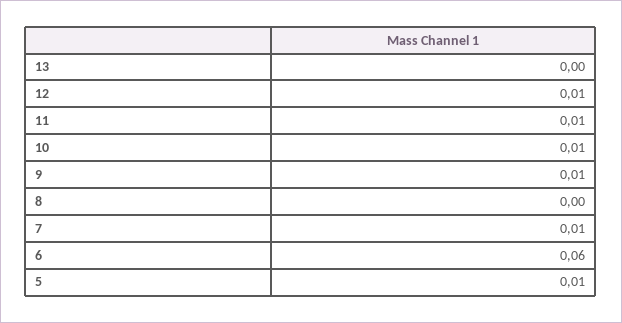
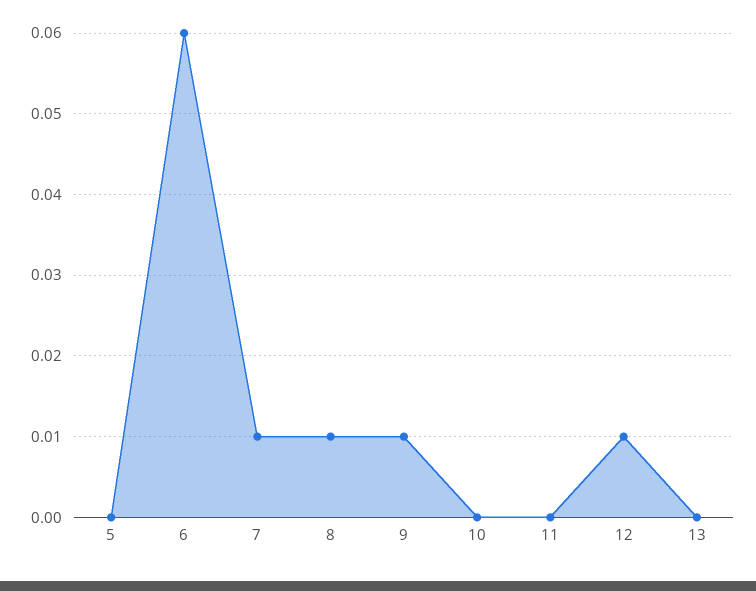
  {
    "13": 0,
    "12": 0.01,
-   "11": 0.01,
+   "11": 0,
-   "10": 0.01,
+   "10": 0,
    "9": 0.01,
-   "8": 0,
+   "8": 0.01,
    "7": 0.01,
    "6": 0.06,
-   "5": 0.01
+   "5": 0
  }

